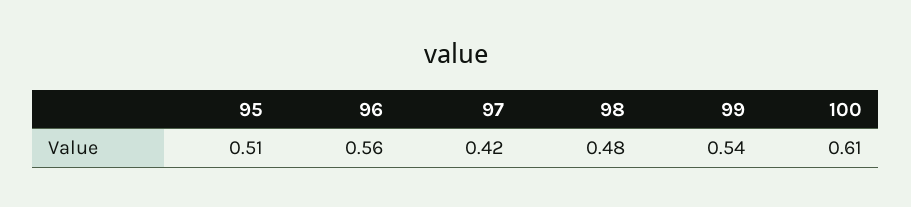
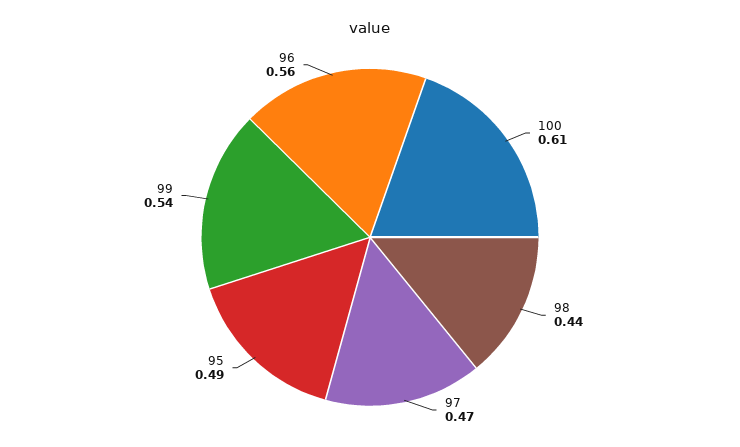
  {
-   "95": 0.51,
+   "95": 0.49,
    "96": 0.56,
-   "97": 0.42,
+   "97": 0.47,
-   "98": 0.48,
+   "98": 0.44,
    "99": 0.54,
    "100": 0.61
  }

